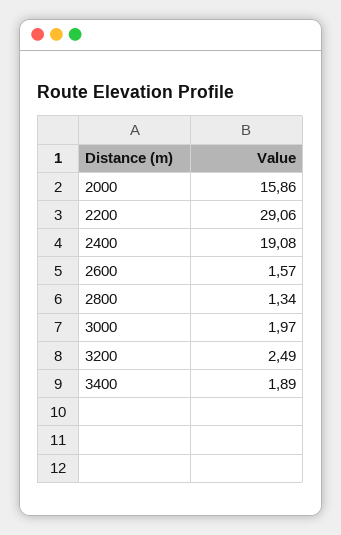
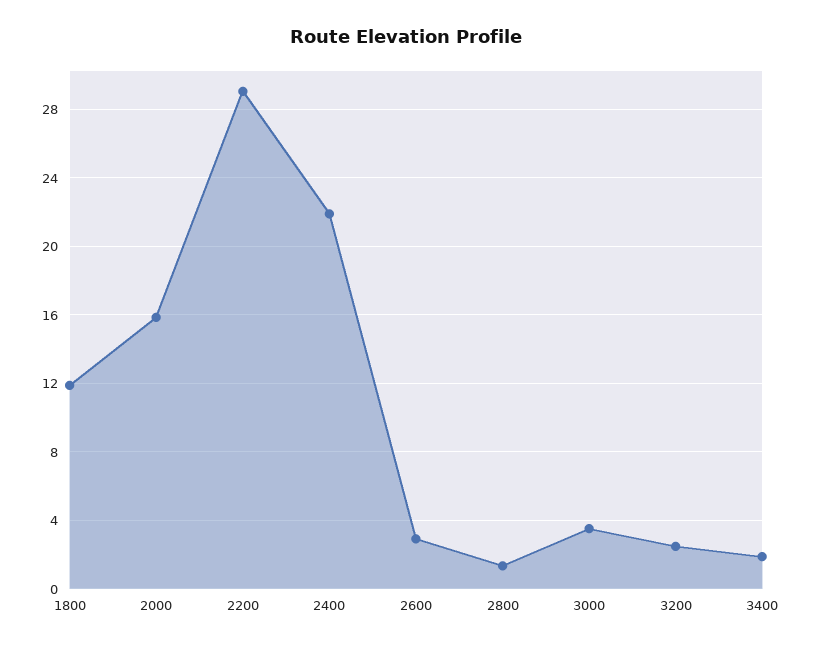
  {
    "2000": 15.86,
    "2200": 29.06,
-   "2400": 19.08,
+   "2400": 22,
-   "2600": 1.57,
+   "2600": 3,
    "2800": 1.34,
-   "3000": 1.97,
+   "3000": 3.5,
    "3200": 2.49,
-   "3400": 1.89
+   "3400": 1.89,
+   "1800": 12
  }

